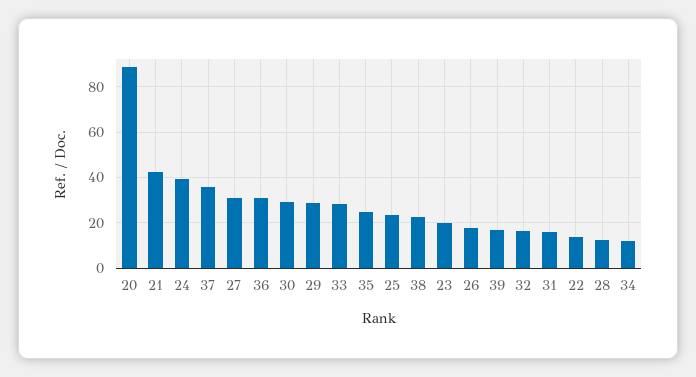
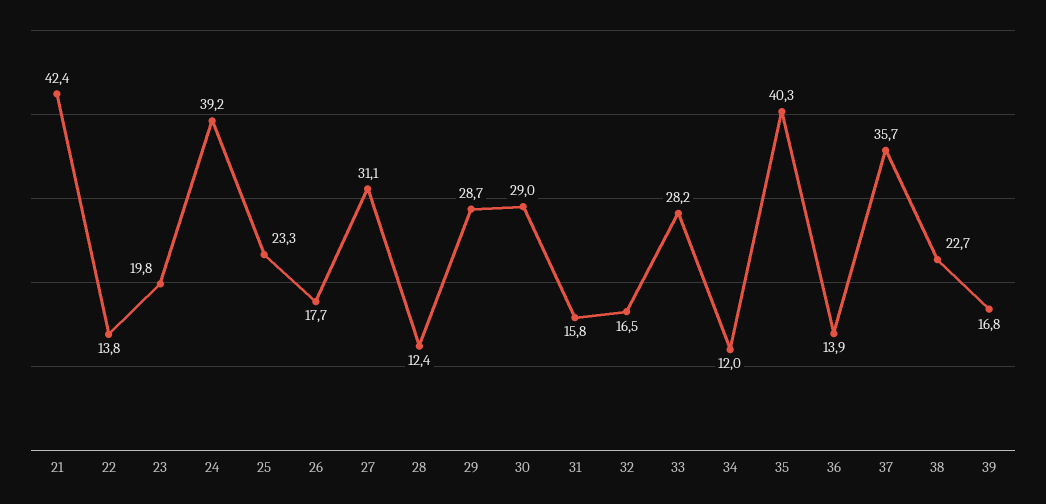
  {
-   "20": 90,
    "21": 42.4,
    "24": 39.2,
    "37": 35.7,
    "27": 31.1,
-   "36": 30,
+   "36": 13.9,
    "30": 29,
    "29": 28.7,
    "33": 28.2,
-   "35": 25,
+   "35": 40.3,
    "25": 23.3,
    "38": 22.7,
    "23": 19.8,
    "26": 17.7,
    "39": 16.8,
    "32": 16.5,
    "31": 15.8,
    "22": 13.8,
    "28": 12.4,
    "34": 12
  }

